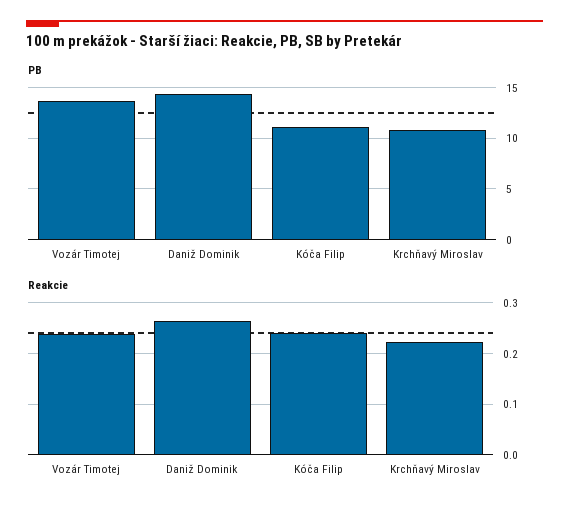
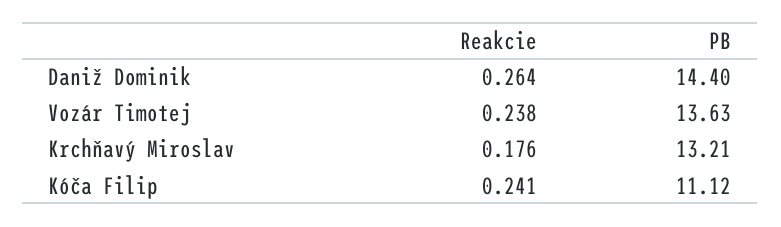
  {
    "PB": {
      "Vozár Timotej": 13.63,
      "Daniž Dominik": 14.4,
      "Kóča Filip": 11.12,
-     "Krchňavý Miroslav": 11
+     "Krchňavý Miroslav": 13.21
    },
    "Reakcie": {
      "Vozár Timotej": 0.238,
      "Daniž Dominik": 0.264,
      "Kóča Filip": 0.241,
-     "Krchňavý Miroslav": 0.22
+     "Krchňavý Miroslav": 0.176
    }
  }

